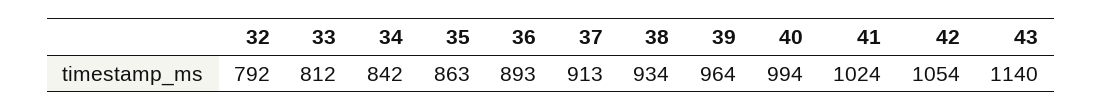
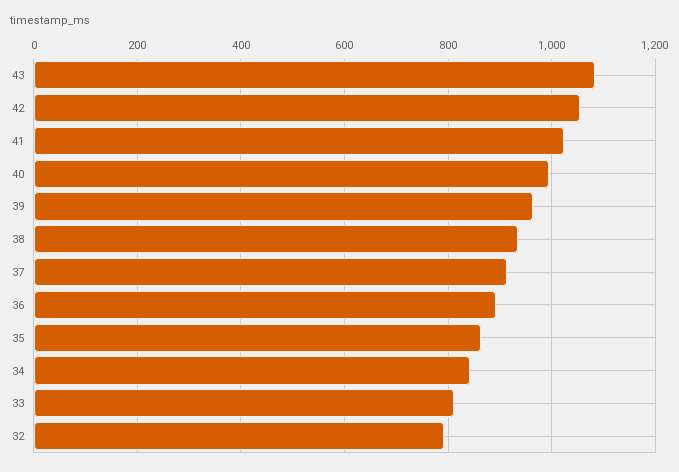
  {
    "32": 792,
    "33": 812,
    "34": 842,
    "35": 863,
    "36": 893,
    "37": 913,
    "38": 934,
    "39": 964,
    "40": 994,
    "41": 1024,
    "42": 1054,
-   "43": 1140
+   "43": 1080
  }

